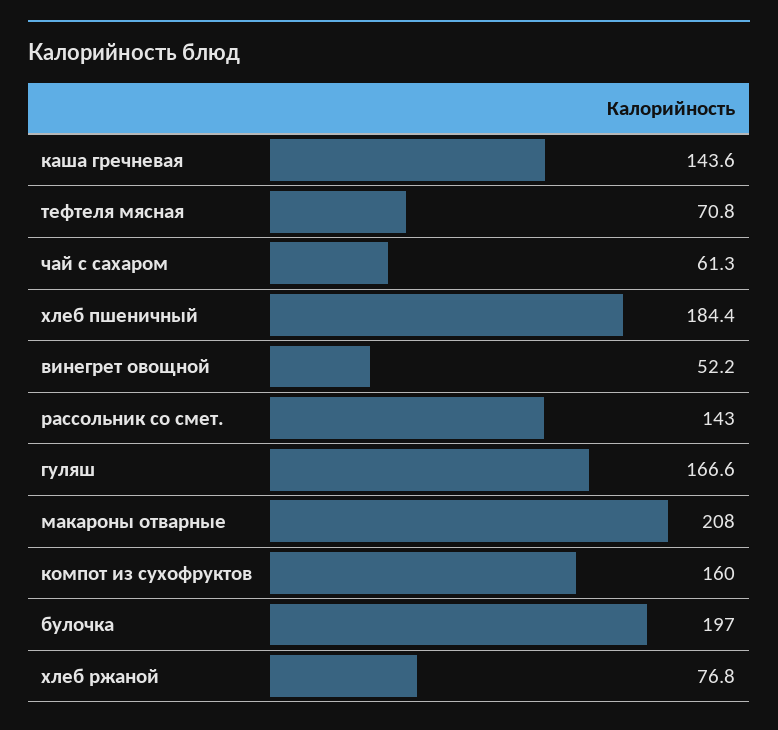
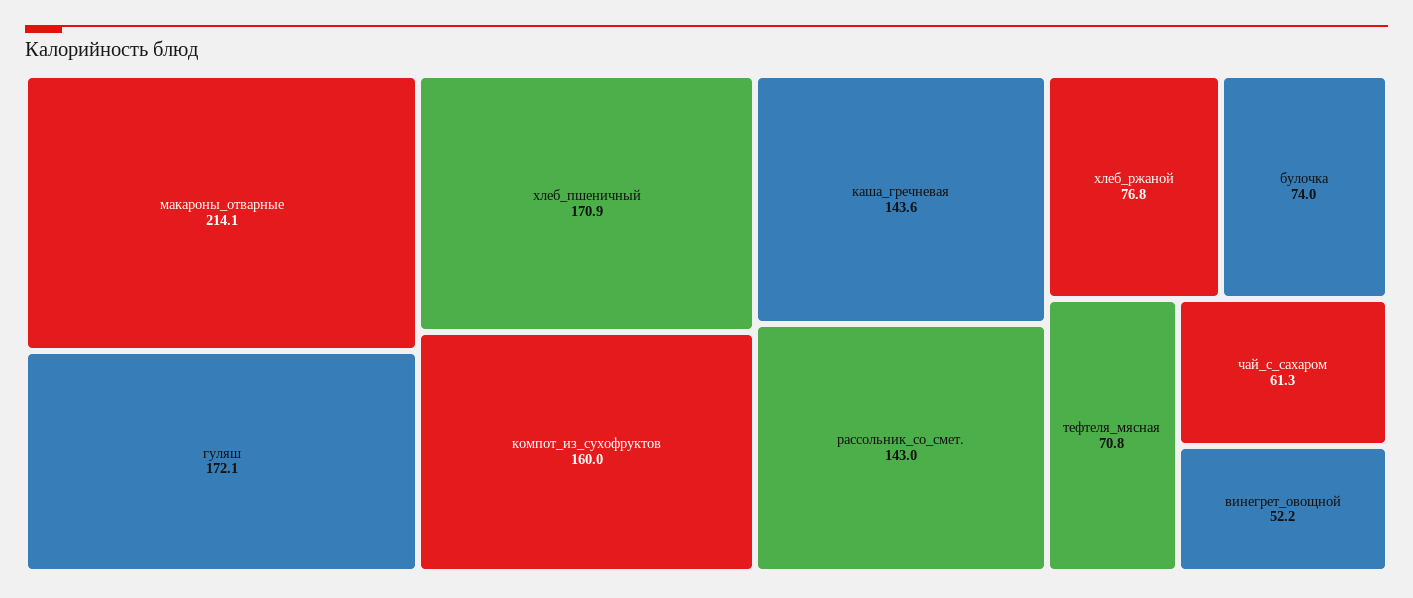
  {
    "каша гречневая": 143.6,
    "тефтеля мясная": 70.8,
    "чай с сахаром": 61.3,
-   "хлеб пшеничный": 184.4,
+   "хлеб пшеничный": 170.9,
    "винегрет овощной": 52.2,
    "рассольник со смет.": 143,
-   "гуляш": 166.6,
+   "гуляш": 172.1,
-   "макароны отварные": 208,
+   "макароны отварные": 214.1,
    "компот из сухофруктов": 160,
-   "булочка": 197,
+   "булочка": 74,
    "хлеб ржаной": 76.8
  }

